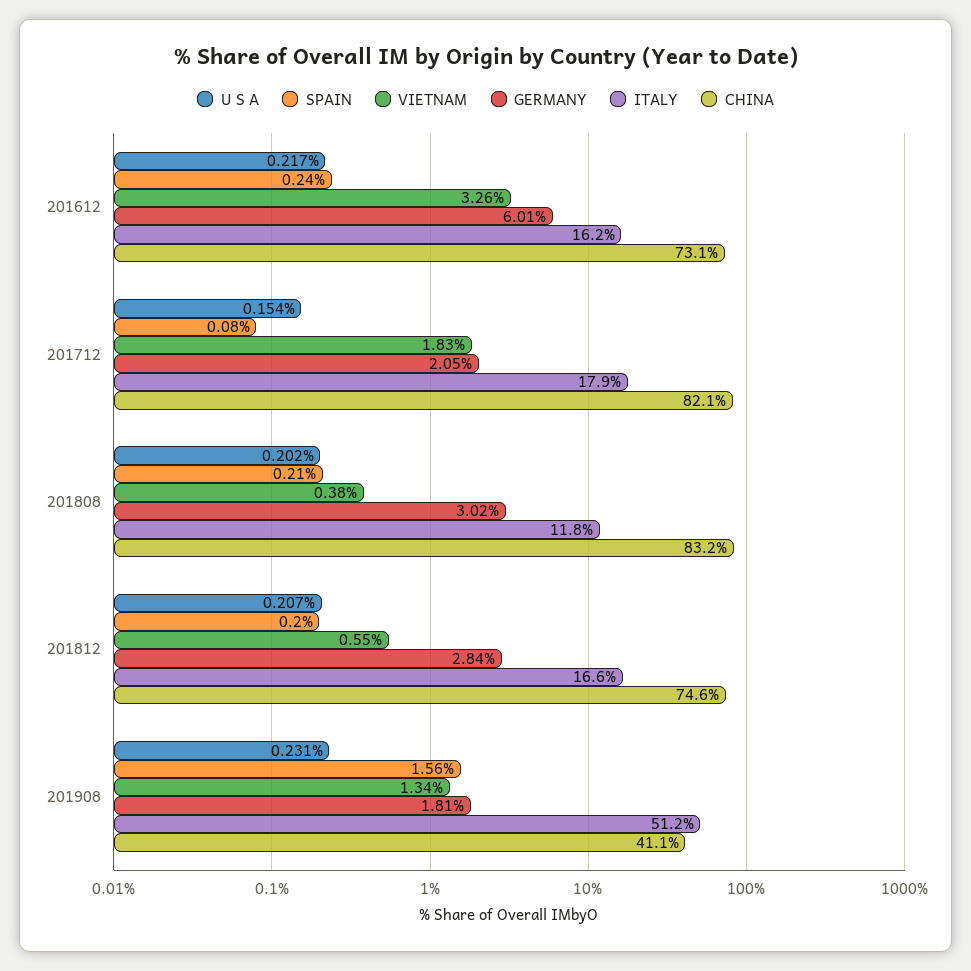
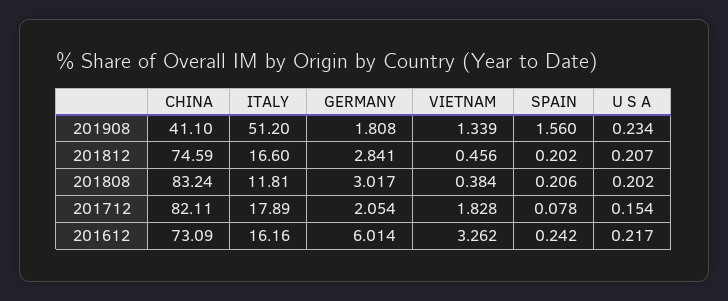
  {
    "U S A": {
      "201612": 0.217,
      "201712": 0.154,
      "201808": 0.202,
      "201812": 0.207,
-     "201908": 0.231
+     "201908": 0.234
    },
    "SPAIN": {
      "201612": 0.242,
      "201712": 0.078,
      "201808": 0.206,
      "201812": 0.202,
      "201908": 1.56
    },
    "VIETNAM": {
      "201612": 3.262,
      "201712": 1.828,
      "201808": 0.384,
-     "201812": 0.55,
+     "201812": 0.456,
      "201908": 1.339
    },
    "GERMANY": {
      "201612": 6.014,
      "201712": 2.054,
      "201808": 3.017,
      "201812": 2.841,
      "201908": 1.808
    },
    "ITALY": {
      "201612": 16.16,
      "201712": 17.89,
      "201808": 11.81,
      "201812": 16.6,
      "201908": 51.2
    },
    "CHINA": {
      "201612": 73.09,
      "201712": 82.11,
      "201808": 83.24,
      "201812": 74.59,
      "201908": 41.1
    }
  }

